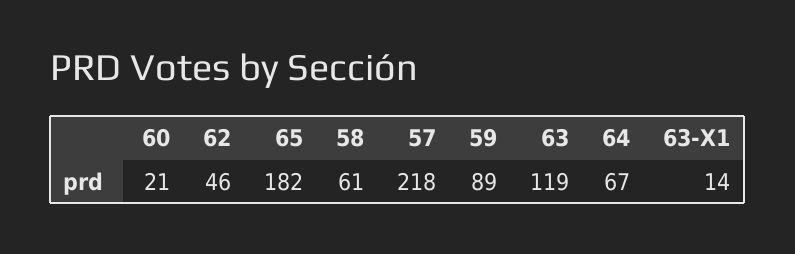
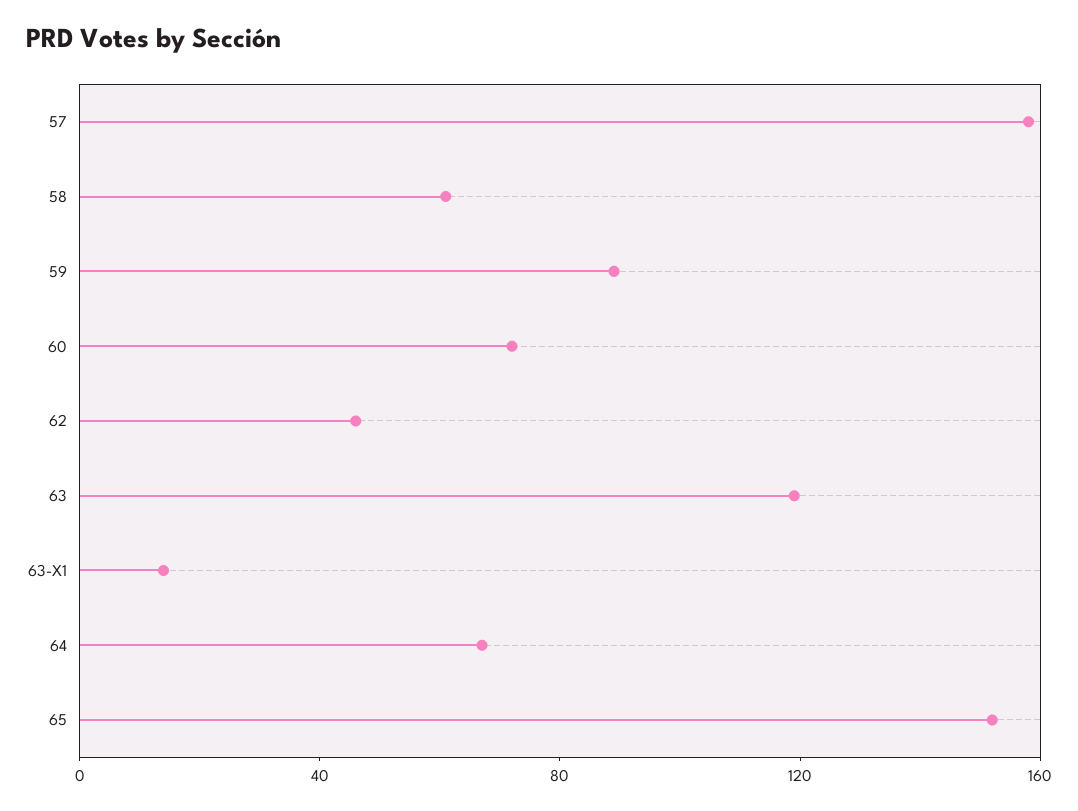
  {
-   "60": 21,
+   "60": 70,
    "62": 46,
-   "65": 182,
+   "65": 150,
    "58": 61,
-   "57": 218,
+   "57": 160,
    "59": 89,
    "63": 119,
    "64": 67,
    "63-X1": 14
  }

